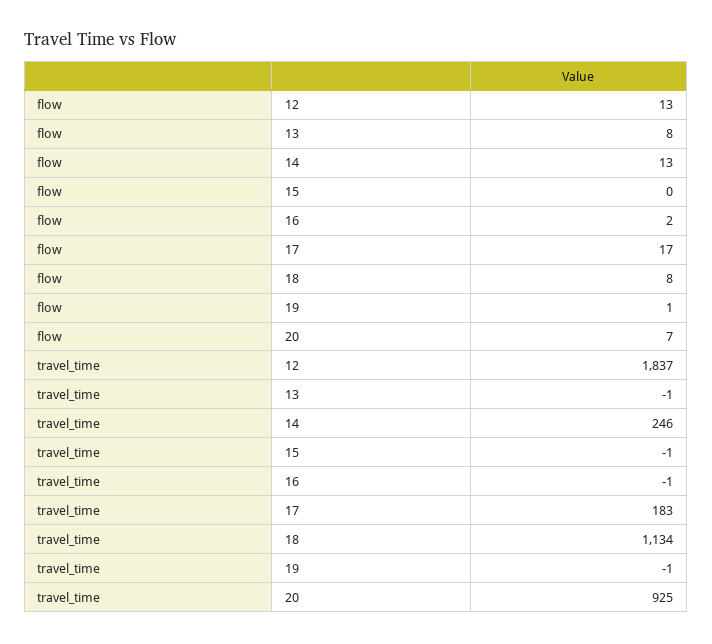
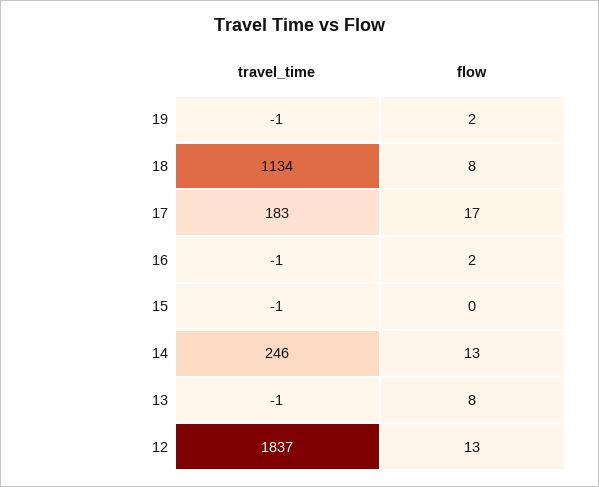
  {
    "flow": {
      "12": 13,
      "13": 8,
      "14": 13,
      "15": 0,
      "16": 2,
      "17": 17,
      "18": 8,
-     "19": 1,
+     "19": 2
-     "20": 7
    },
    "travel_time": {
      "12": 1837,
      "13": -1,
      "14": 246,
      "15": -1,
      "16": -1,
      "17": 183,
      "18": 1134,
-     "19": -1,
+     "19": -1
-     "20": 925
    }
  }

